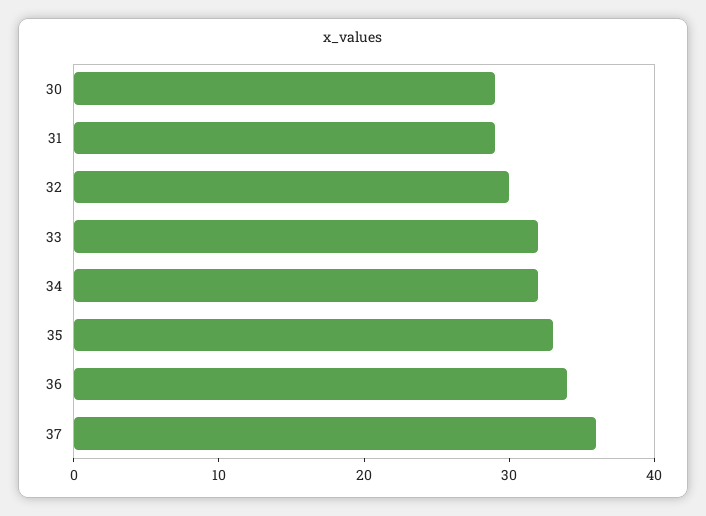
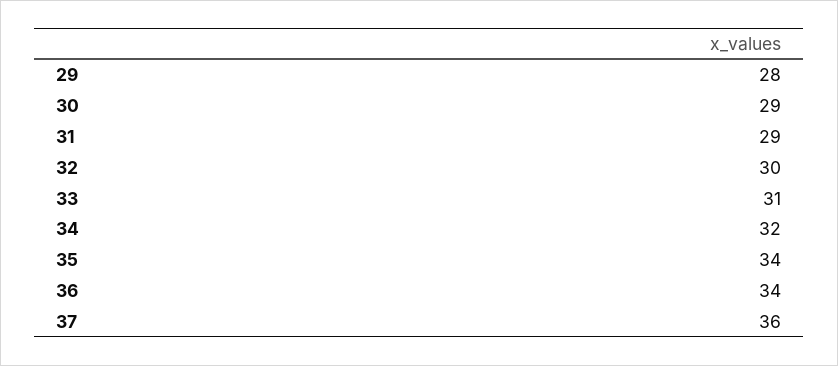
  {
    "30": 29,
    "31": 29,
    "32": 30,
-   "33": 32,
+   "33": 31,
    "34": 32,
-   "35": 33,
+   "35": 34,
    "36": 34,
-   "37": 36
+   "37": 36,
+   "29": 28
  }

